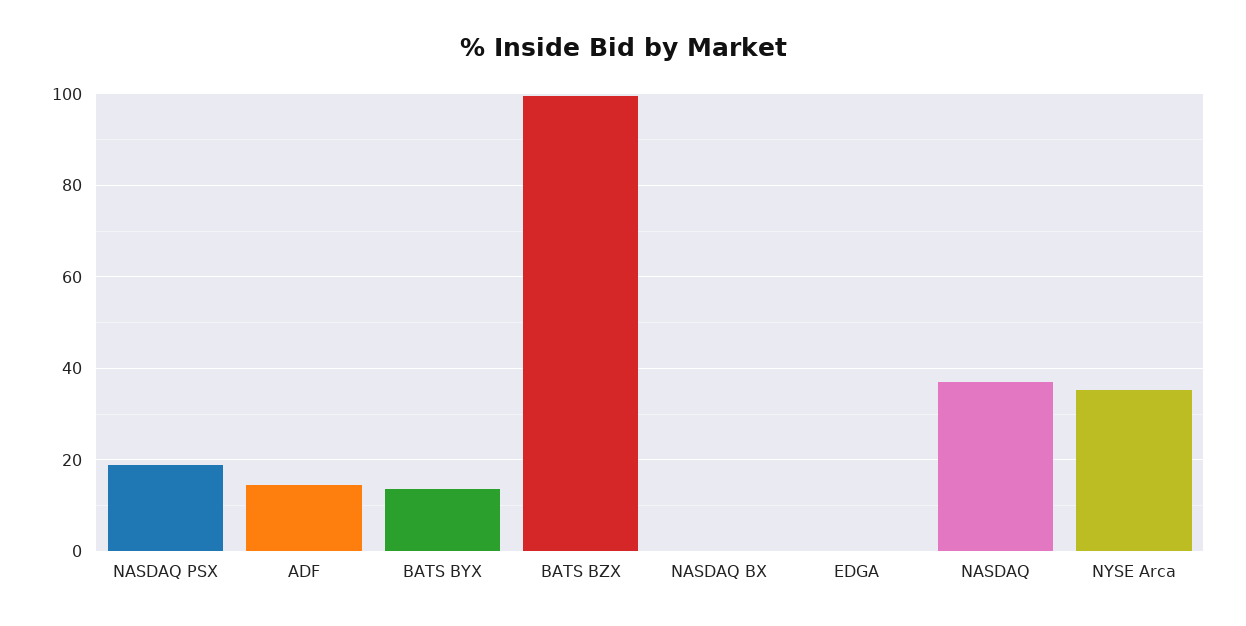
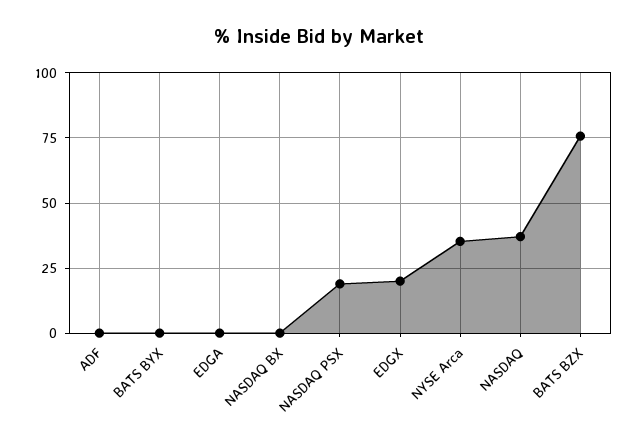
  {
    "NASDAQ PSX": 18,
-   "ADF": 14,
+   "ADF": 0,
-   "BATS BYX": 14,
+   "BATS BYX": 0,
-   "BATS BZX": 100,
+   "BATS BZX": 75,
    "NASDAQ BX": 0,
    "EDGA": 0,
    "NASDAQ": 38,
-   "NYSE Arca": 36
+   "NYSE Arca": 36,
+   "EDGX": 20
  }

